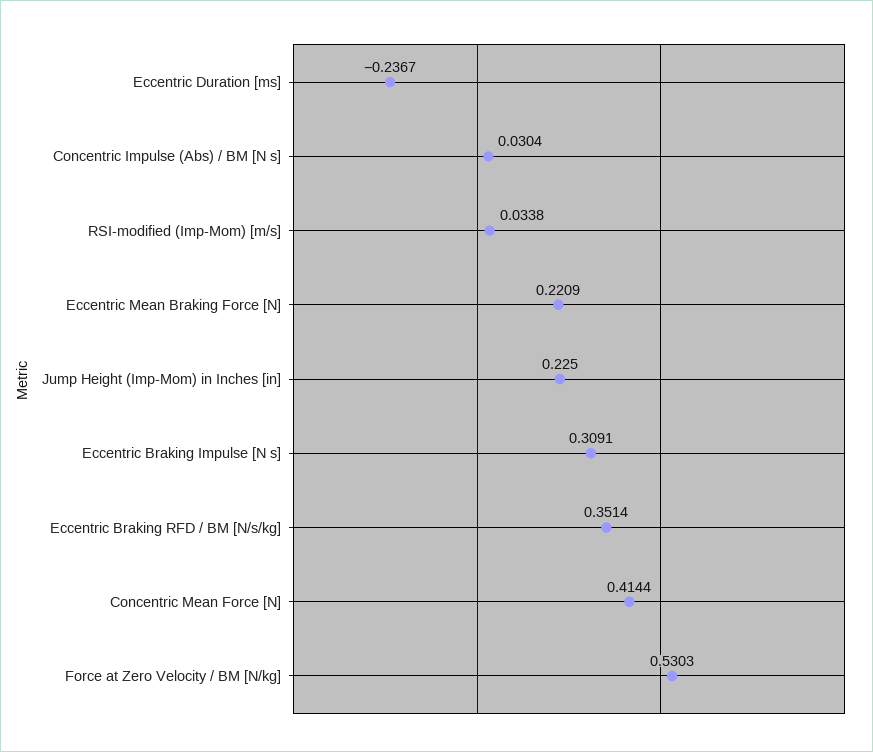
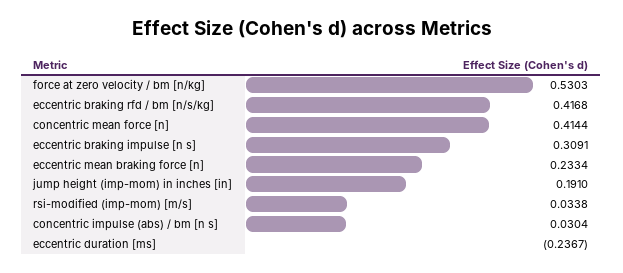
  {
    "Eccentric Duration [ms]": -0.2367,
    "Concentric Impulse (Abs) / BM [N s]": 0.0304,
    "RSI-modified (Imp-Mom) [m/s]": 0.0338,
-   "Eccentric Mean Braking Force [N]": 0.2209,
+   "Eccentric Mean Braking Force [N]": 0.2334,
-   "Jump Height (Imp-Mom) in Inches [in]": 0.225,
+   "Jump Height (Imp-Mom) in Inches [in]": 0.191,
    "Eccentric Braking Impulse [N s]": 0.3091,
-   "Eccentric Braking RFD / BM [N/s/kg]": 0.3514,
+   "Eccentric Braking RFD / BM [N/s/kg]": 0.4168,
    "Concentric Mean Force [N]": 0.4144,
    "Force at Zero Velocity / BM [N/kg]": 0.5303
  }

